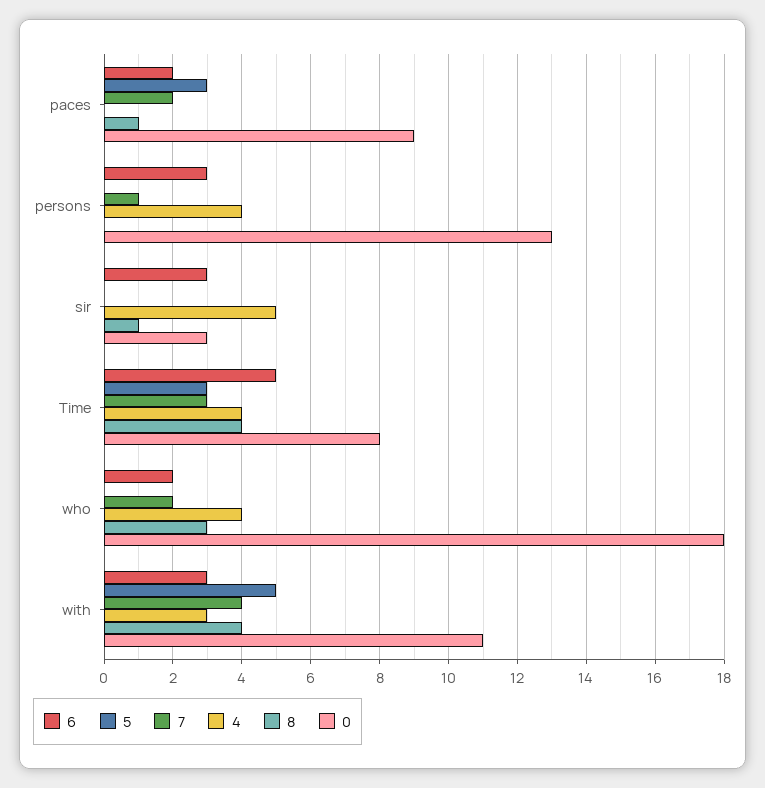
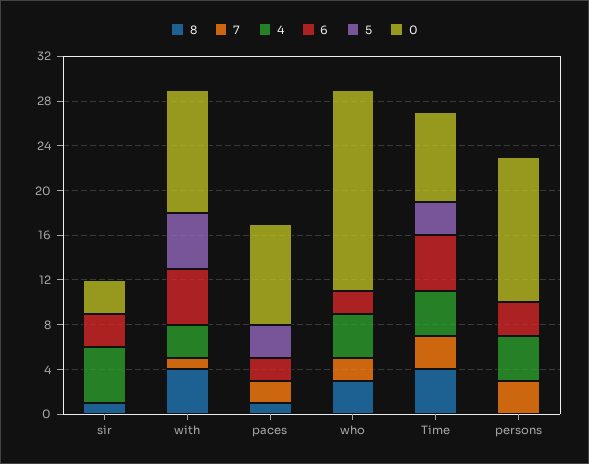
  {
    "6": {
      "paces": 2,
      "persons": 3,
      "sir": 3,
      "Time": 5,
      "who": 2,
-     "with": 3
+     "with": 5
    },
    "5": {
      "paces": 3,
      "persons": 0,
      "sir": 0,
      "Time": 3,
      "who": 0,
      "with": 5
    },
    "7": {
      "paces": 2,
-     "persons": 1,
+     "persons": 3,
      "sir": 0,
      "Time": 3,
      "who": 2,
-     "with": 4
+     "with": 1
    },
    "4": {
      "paces": 0,
      "persons": 4,
      "sir": 5,
      "Time": 4,
      "who": 4,
      "with": 3
    },
    "8": {
      "paces": 1,
      "persons": 0,
      "sir": 1,
      "Time": 4,
      "who": 3,
      "with": 4
    },
    "0": {
      "paces": 9,
      "persons": 13,
      "sir": 3,
      "Time": 8,
      "who": 18,
      "with": 11
    }
  }

